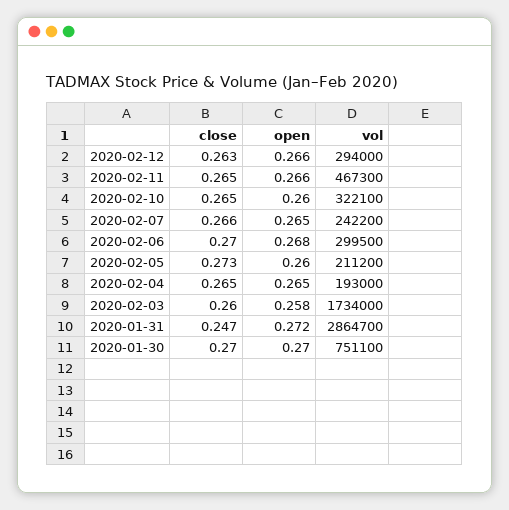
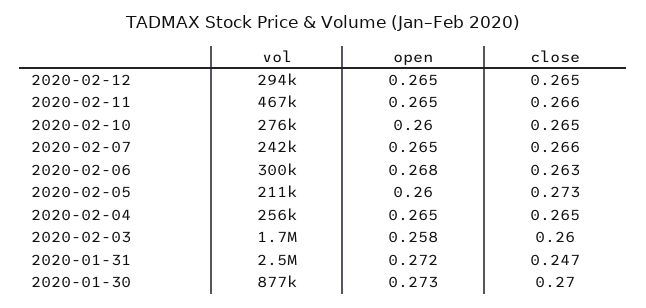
  {
    "close": {
-     "2020-02-12": 0.263,
+     "2020-02-12": 0.265,
-     "2020-02-11": 0.265,
+     "2020-02-11": 0.266,
      "2020-02-10": 0.265,
      "2020-02-07": 0.266,
-     "2020-02-06": 0.27,
+     "2020-02-06": 0.263,
      "2020-02-05": 0.273,
      "2020-02-04": 0.265,
      "2020-02-03": 0.26,
      "2020-01-31": 0.247,
      "2020-01-30": 0.27
    },
    "open": {
-     "2020-02-12": 0.266,
+     "2020-02-12": 0.265,
-     "2020-02-11": 0.266,
+     "2020-02-11": 0.265,
      "2020-02-10": 0.26,
      "2020-02-07": 0.265,
      "2020-02-06": 0.268,
      "2020-02-05": 0.26,
      "2020-02-04": 0.265,
      "2020-02-03": 0.258,
      "2020-01-31": 0.272,
-     "2020-01-30": 0.27
+     "2020-01-30": 0.273
    },
    "vol": {
      "2020-02-12": 294000,
      "2020-02-11": 467300,
-     "2020-02-10": 322100,
+     "2020-02-10": 276000,
      "2020-02-07": 242200,
      "2020-02-06": 299500,
      "2020-02-05": 211200,
-     "2020-02-04": 193000,
+     "2020-02-04": 256000,
      "2020-02-03": 1734000,
-     "2020-01-31": 2864700,
+     "2020-01-31": 2500000,
-     "2020-01-30": 751100
+     "2020-01-30": 877000
    }
  }

